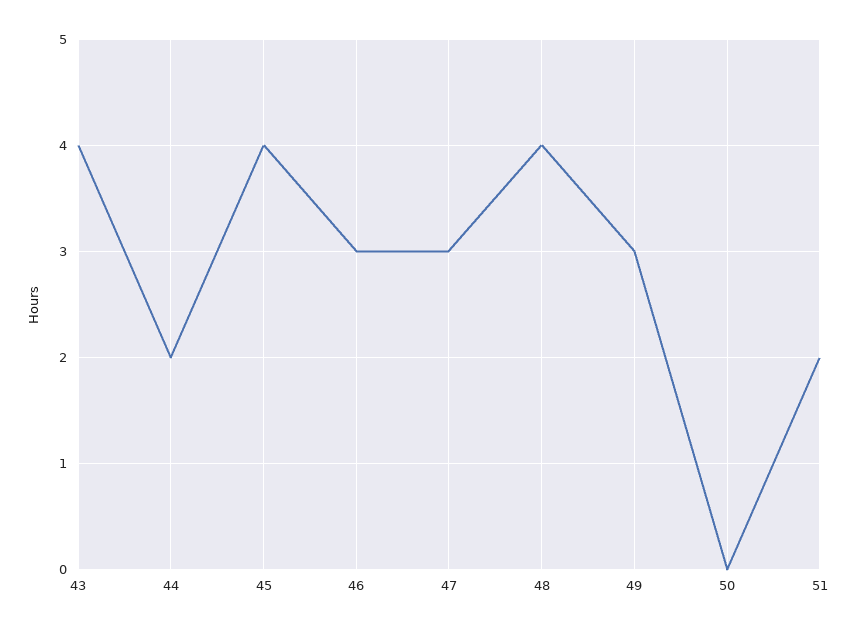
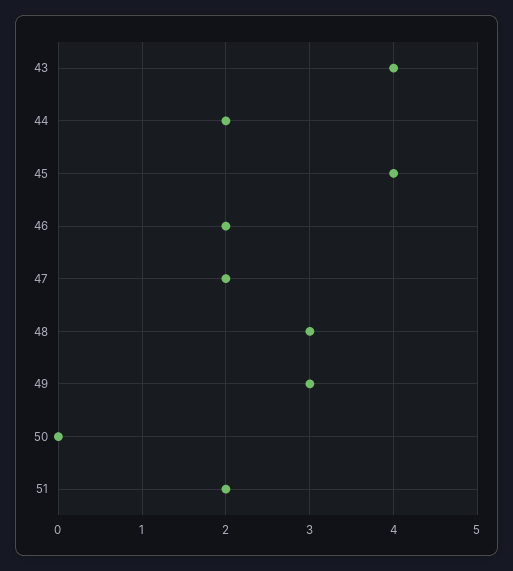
  {
    "43": 4,
    "44": 2,
    "45": 4,
-   "46": 3,
+   "46": 2,
-   "47": 3,
+   "47": 2,
-   "48": 4,
+   "48": 3,
    "49": 3,
    "50": 0,
    "51": 2
  }

